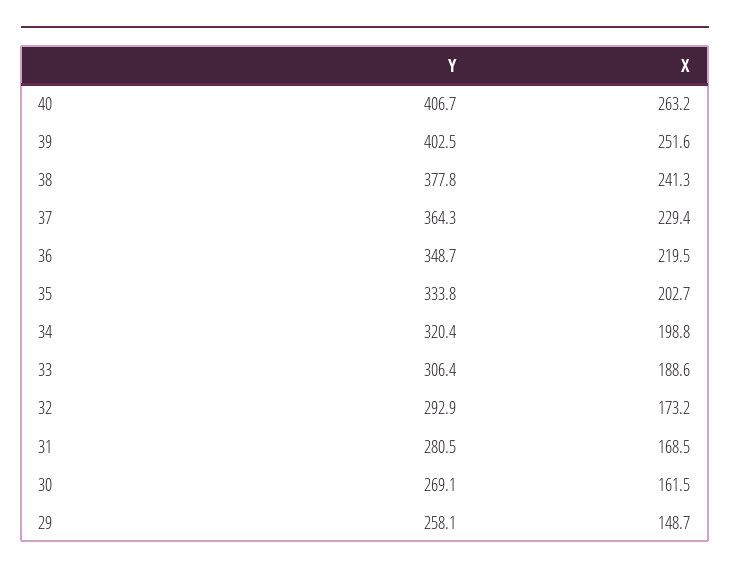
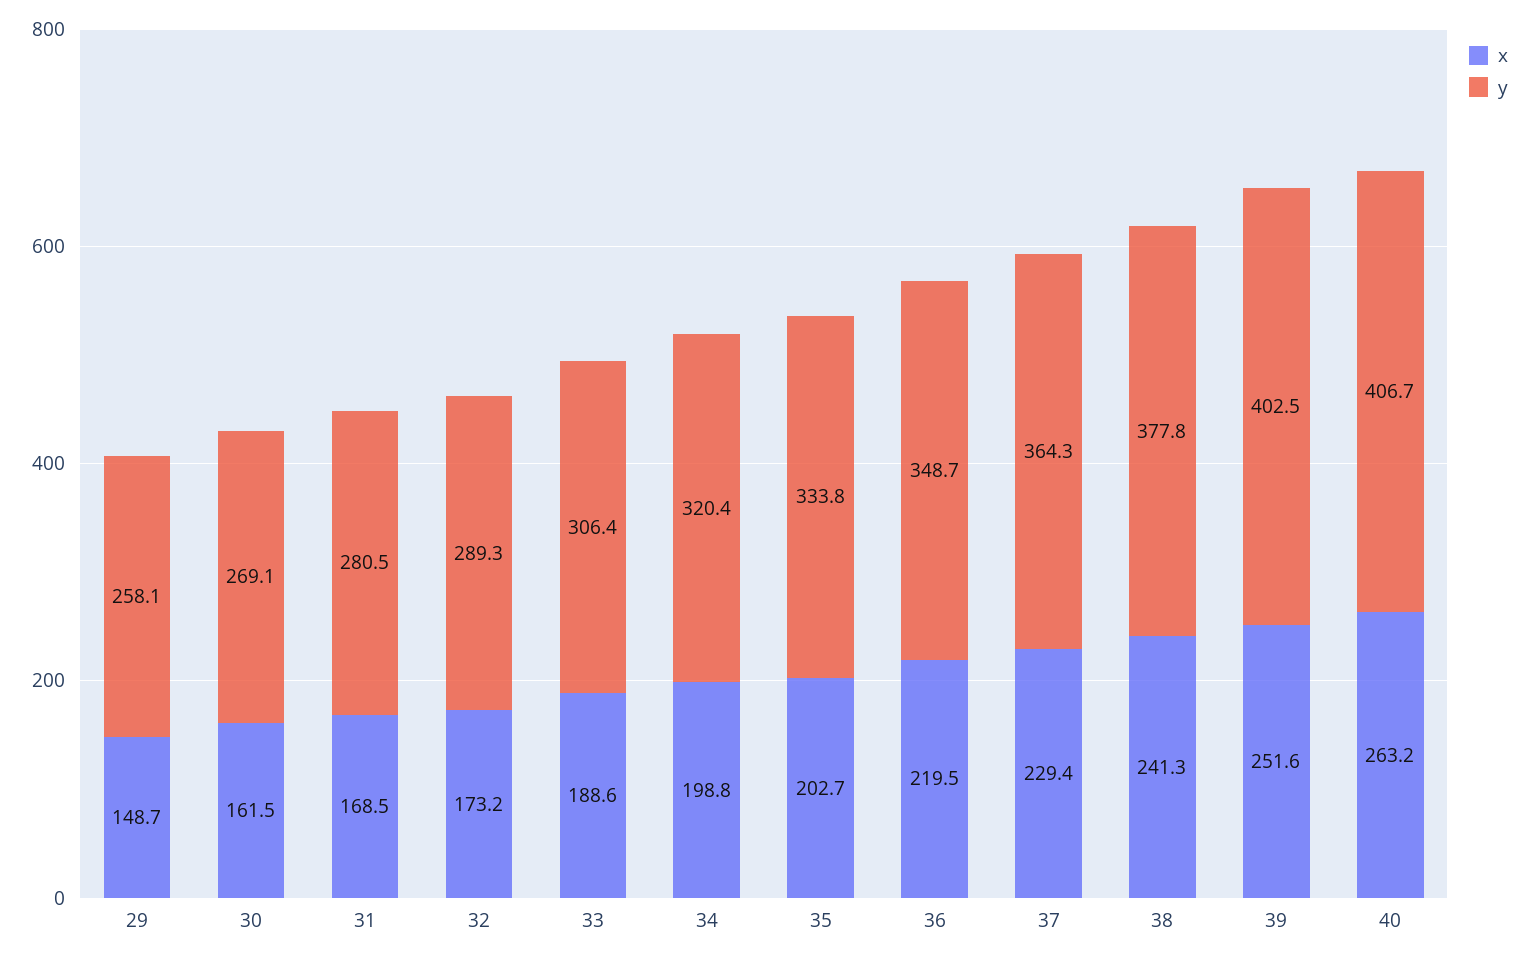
  {
    "Y": {
      "40": 406.7,
      "39": 402.5,
      "38": 377.8,
      "37": 364.3,
      "36": 348.7,
      "35": 333.8,
      "34": 320.4,
      "33": 306.4,
-     "32": 292.9,
+     "32": 289.3,
      "31": 280.5,
      "30": 269.1,
      "29": 258.1
    },
    "X": {
      "40": 263.2,
      "39": 251.6,
      "38": 241.3,
      "37": 229.4,
      "36": 219.5,
      "35": 202.7,
      "34": 198.8,
      "33": 188.6,
      "32": 173.2,
      "31": 168.5,
      "30": 161.5,
      "29": 148.7
    }
  }

